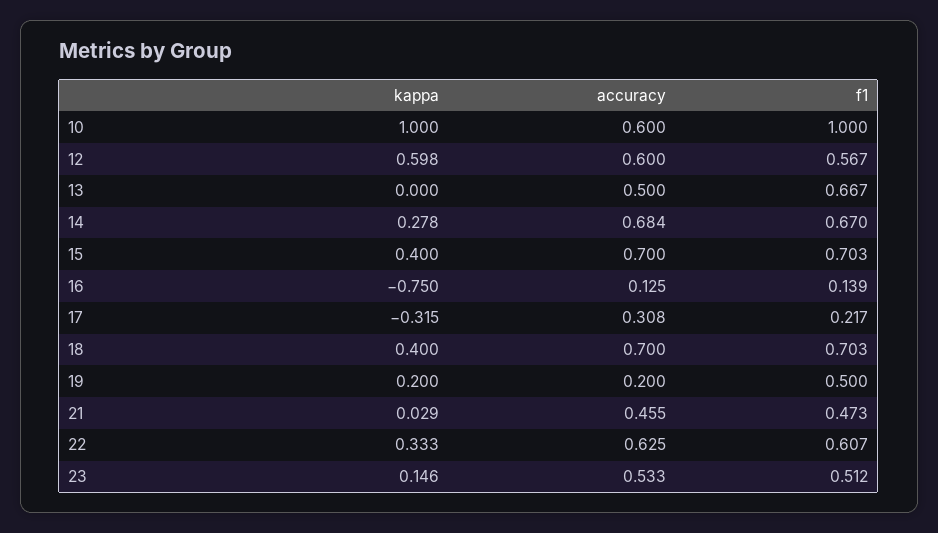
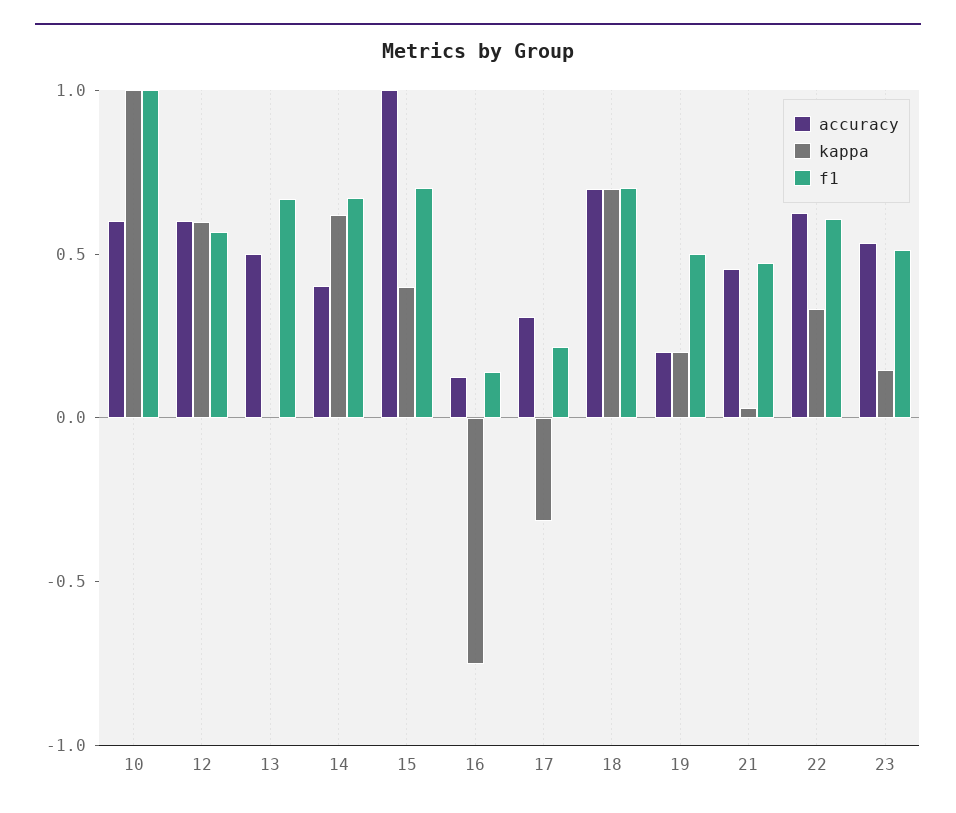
  {
    "kappa": {
      "10": 1,
      "12": 0.598,
      "13": 0,
-     "14": 0.278,
+     "14": 0.6,
      "15": 0.4,
      "16": -0.75,
      "17": -0.315,
-     "18": 0.4,
+     "18": 0.7,
      "19": 0.2,
      "21": 0.029,
      "22": 0.333,
      "23": 0.146
    },
    "accuracy": {
      "10": 0.6,
      "12": 0.6,
      "13": 0.5,
-     "14": 0.684,
+     "14": 0.4,
-     "15": 0.7,
+     "15": 1,
      "16": 0.125,
      "17": 0.308,
      "18": 0.7,
      "19": 0.2,
      "21": 0.455,
      "22": 0.625,
      "23": 0.533
    },
    "f1": {
      "10": 1,
      "12": 0.567,
      "13": 0.667,
      "14": 0.67,
      "15": 0.703,
      "16": 0.139,
      "17": 0.217,
      "18": 0.703,
      "19": 0.5,
      "21": 0.473,
      "22": 0.607,
      "23": 0.512
    }
  }

